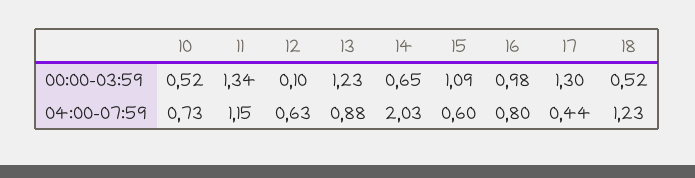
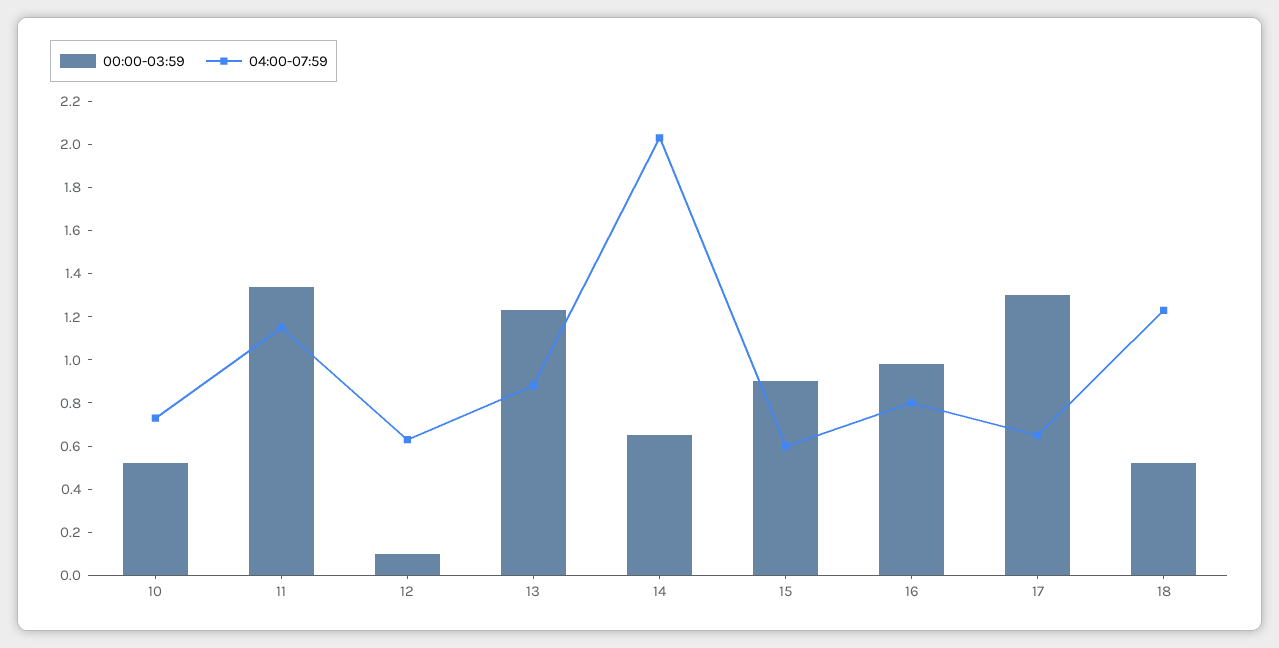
  {
    "00:00-03:59": {
      "10": 0.52,
      "11": 1.34,
      "12": 0.1,
      "13": 1.23,
      "14": 0.65,
-     "15": 1.09,
+     "15": 0.9,
      "16": 0.98,
      "17": 1.3,
      "18": 0.52
    },
    "04:00-07:59": {
      "10": 0.73,
      "11": 1.15,
      "12": 0.63,
      "13": 0.88,
      "14": 2.03,
      "15": 0.6,
      "16": 0.8,
-     "17": 0.44,
+     "17": 0.65,
      "18": 1.23
    }
  }

